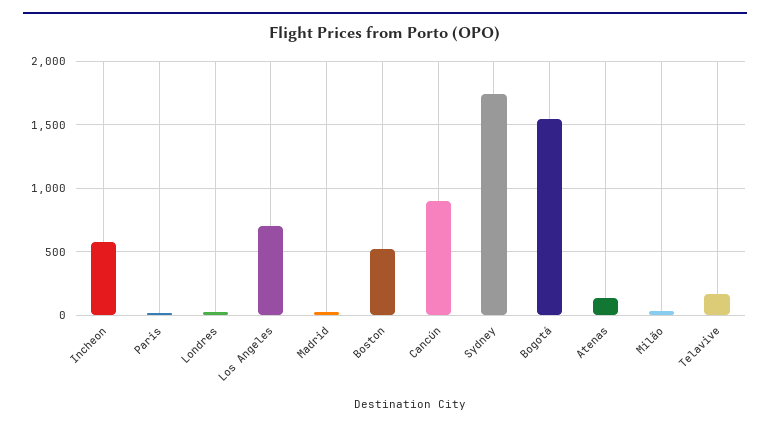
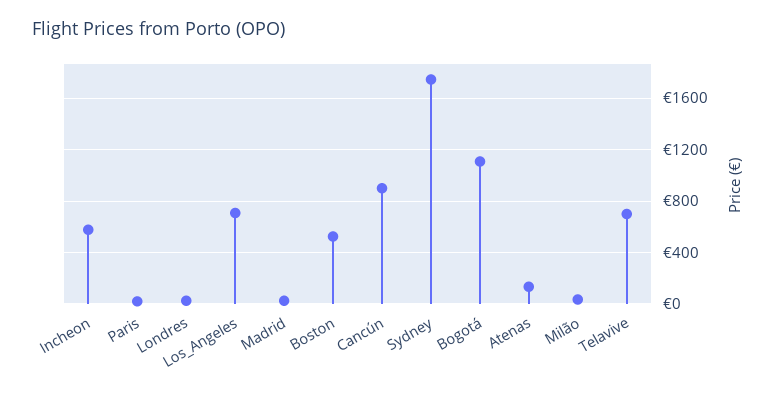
  {
    "Incheon": 600,
    "Paris": 0,
    "Londres": 0,
    "Los Angeles": 700,
    "Madrid": 0,
    "Boston": 500,
    "Cancún": 900,
    "Sydney": 1750,
-   "Bogotá": 1550,
+   "Bogotá": 1100,
    "Atenas": 150,
    "Milão": 50,
-   "Telavive": 150
+   "Telavive": 700
  }

